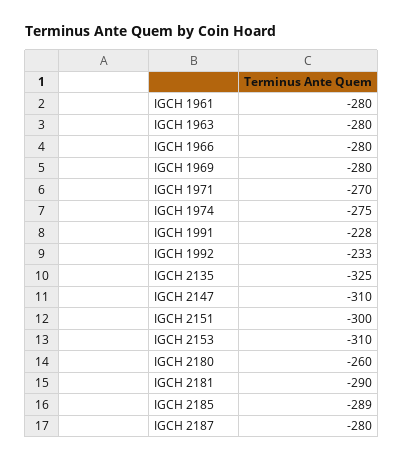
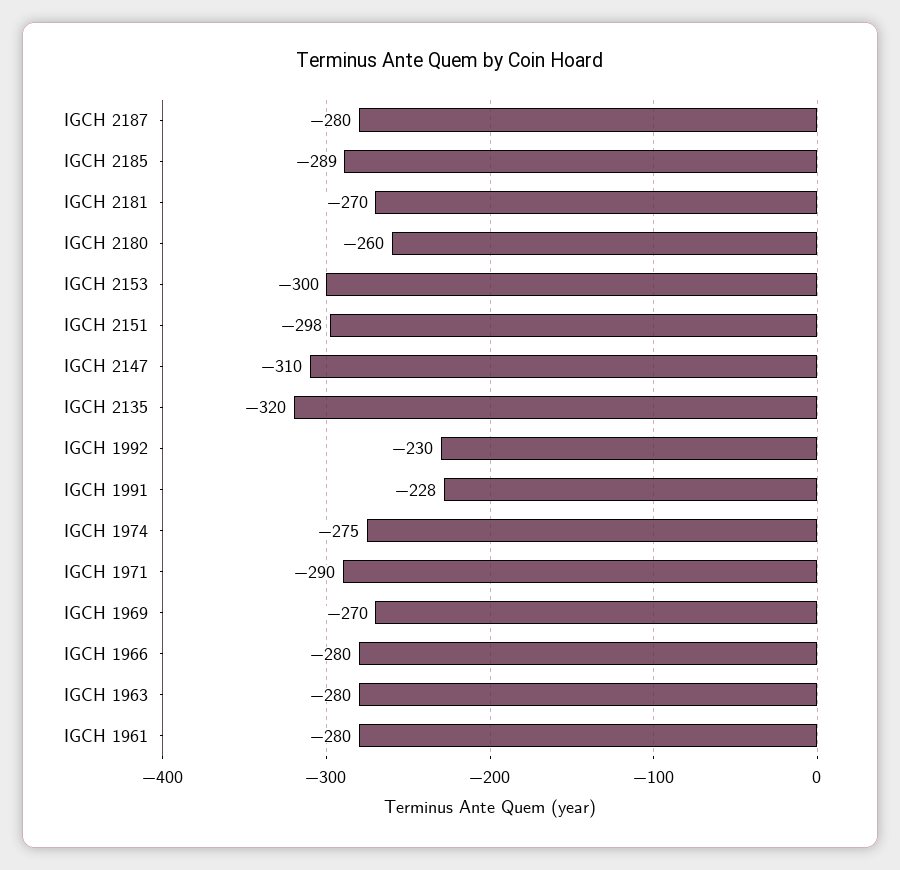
  {
    "IGCH 1961": -280,
    "IGCH 1963": -280,
    "IGCH 1966": -280,
-   "IGCH 1969": -280,
+   "IGCH 1969": -270,
-   "IGCH 1971": -270,
+   "IGCH 1971": -290,
    "IGCH 1974": -275,
    "IGCH 1991": -228,
-   "IGCH 1992": -233,
+   "IGCH 1992": -230,
-   "IGCH 2135": -325,
+   "IGCH 2135": -320,
    "IGCH 2147": -310,
-   "IGCH 2151": -300,
+   "IGCH 2151": -298,
-   "IGCH 2153": -310,
+   "IGCH 2153": -300,
    "IGCH 2180": -260,
-   "IGCH 2181": -290,
+   "IGCH 2181": -270,
    "IGCH 2185": -289,
    "IGCH 2187": -280
  }

